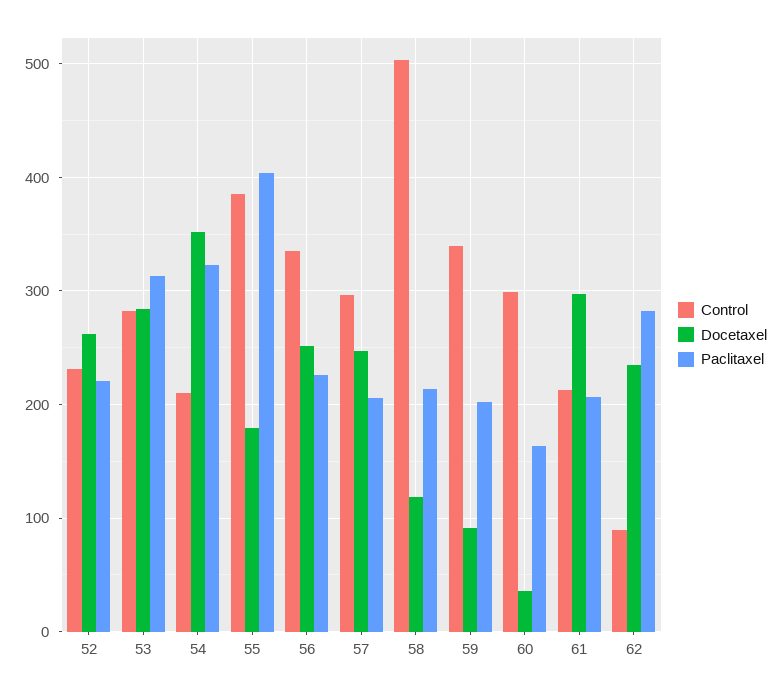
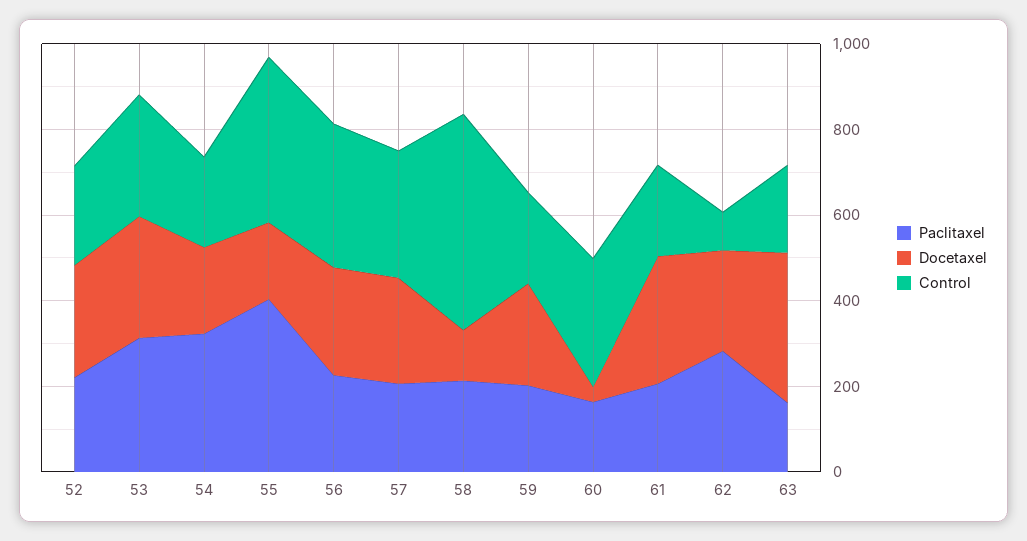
  {
    "Control": {
      "52": 230,
      "53": 280,
      "54": 210,
      "55": 390,
      "56": 340,
      "57": 300,
      "58": 500,
-     "59": 340,
+     "59": 200,
      "60": 300,
      "61": 210,
-     "62": 90
+     "62": 90,
+     "63": 200
    },
    "Docetaxel": {
      "52": 260,
      "53": 280,
-     "54": 350,
+     "54": 200,
      "55": 180,
      "56": 250,
      "57": 250,
      "58": 120,
-     "59": 90,
+     "59": 250,
      "60": 40,
      "61": 300,
-     "62": 230
+     "62": 230,
+     "63": 350
    },
    "Paclitaxel": {
      "52": 220,
      "53": 310,
      "54": 320,
      "55": 400,
      "56": 230,
      "57": 210,
      "58": 210,
      "59": 200,
      "60": 160,
      "61": 210,
-     "62": 280
+     "62": 280,
+     "63": 150
    }
  }

